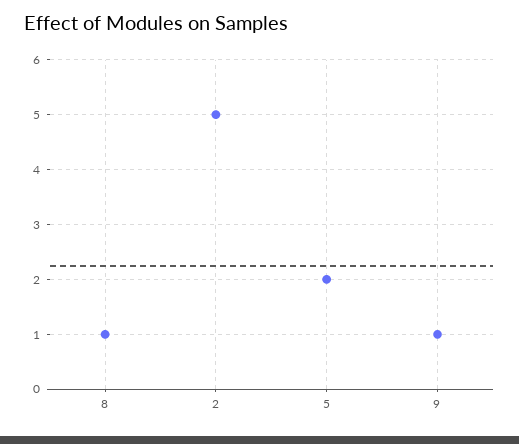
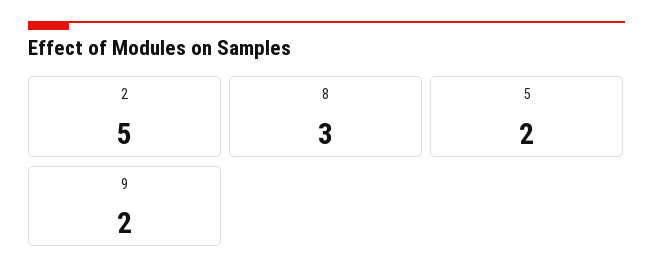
  {
-   "8": 1,
+   "8": 3,
    "2": 5,
    "5": 2,
-   "9": 1
+   "9": 2
  }

